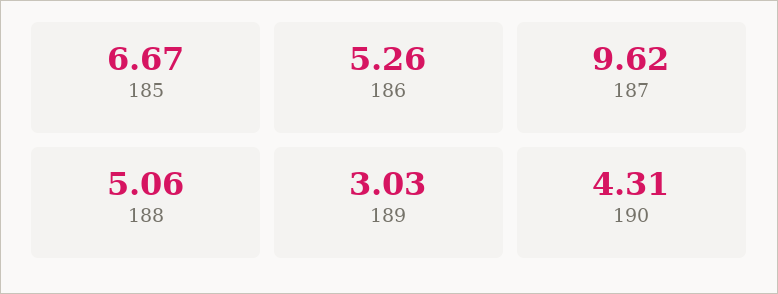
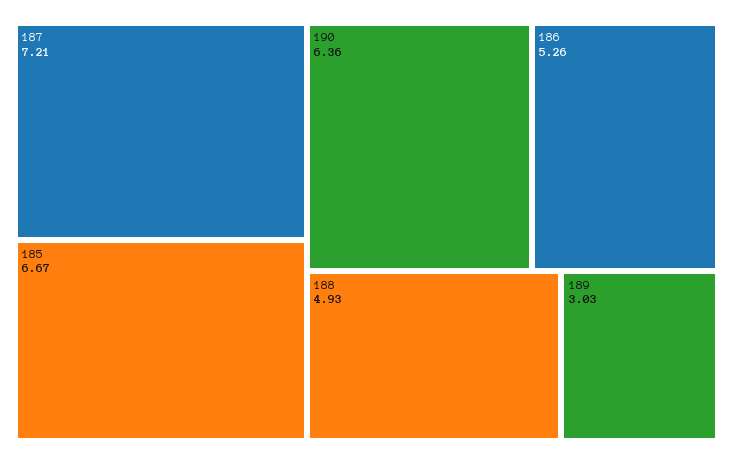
  {
    "185": 6.67,
    "186": 5.26,
-   "187": 9.62,
+   "187": 7.21,
-   "188": 5.06,
+   "188": 4.93,
    "189": 3.03,
-   "190": 4.31
+   "190": 6.36
  }

